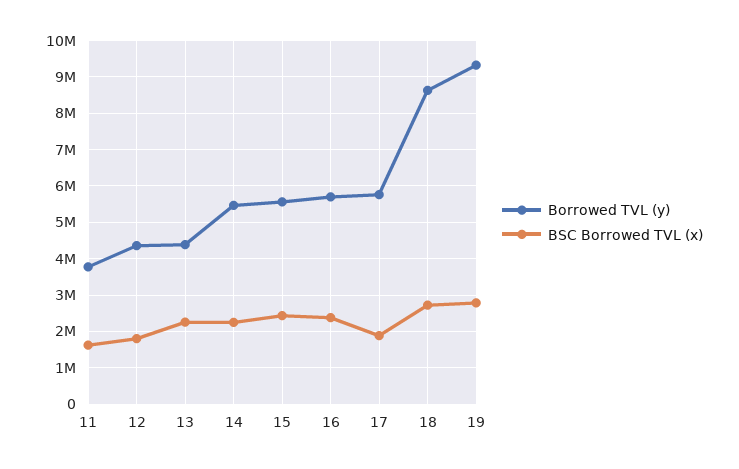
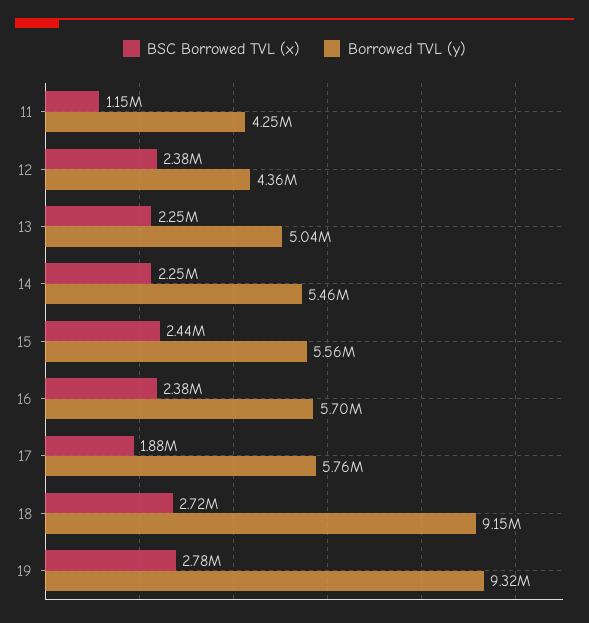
  {
    "Borrowed TVL (y)": {
-     "11": 3800000,
+     "11": 4250000,
      "12": 4360000,
-     "13": 4400000,
+     "13": 5040000,
      "14": 5460000,
      "15": 5560000,
      "16": 5700000,
      "17": 5760000,
-     "18": 8600000,
+     "18": 9150000,
      "19": 9320000
    },
    "BSC Borrowed TVL (x)": {
-     "11": 1600000,
+     "11": 1150000,
-     "12": 1800000,
+     "12": 2380000,
      "13": 2250000,
      "14": 2250000,
      "15": 2440000,
      "16": 2380000,
      "17": 1880000,
      "18": 2720000,
      "19": 2780000
    }
  }

